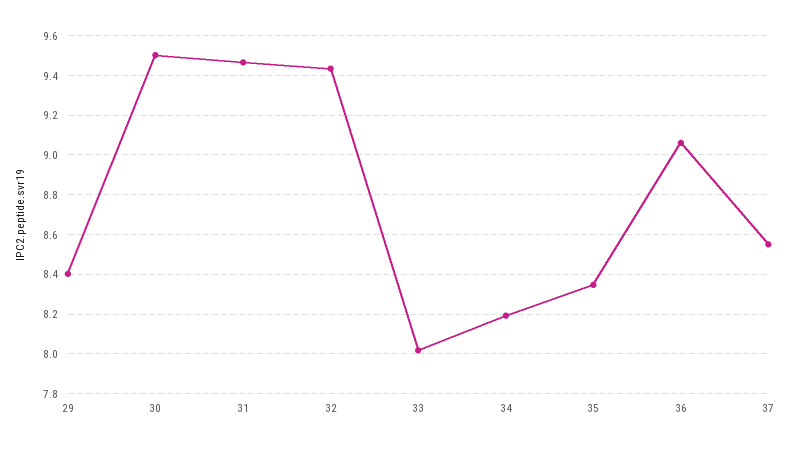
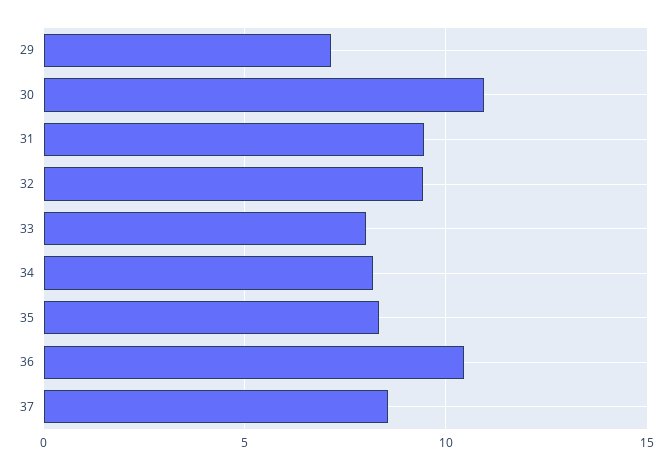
  {
-   "29": 8.4,
+   "29": 7,
-   "30": 9.5,
+   "30": 11,
    "31": 9.45,
    "32": 9.45,
    "33": 8,
    "34": 8.2,
    "35": 8.35,
-   "36": 9.05,
+   "36": 10.5,
    "37": 8.55
  }

